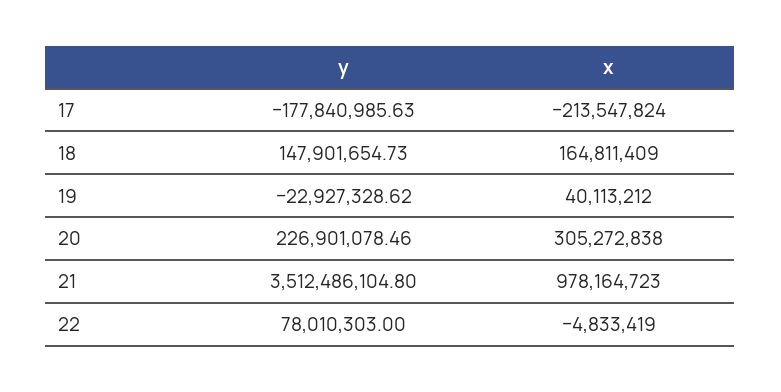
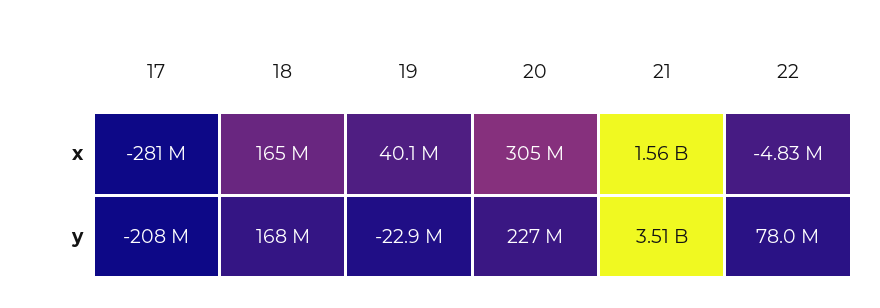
  {
    "y": {
-     "17": -177840985.63,
+     "17": -208000000,
-     "18": 147901654.73,
+     "18": 168000000,
      "19": -22927328.62,
      "20": 226901078.46,
      "21": 3512486104.8,
      "22": 78010303
    },
    "x": {
-     "17": -213547824,
+     "17": -281000000,
      "18": 164811409,
      "19": 40113212,
      "20": 305272838,
-     "21": 978164723,
+     "21": 1560000000,
      "22": -4833419
    }
  }

